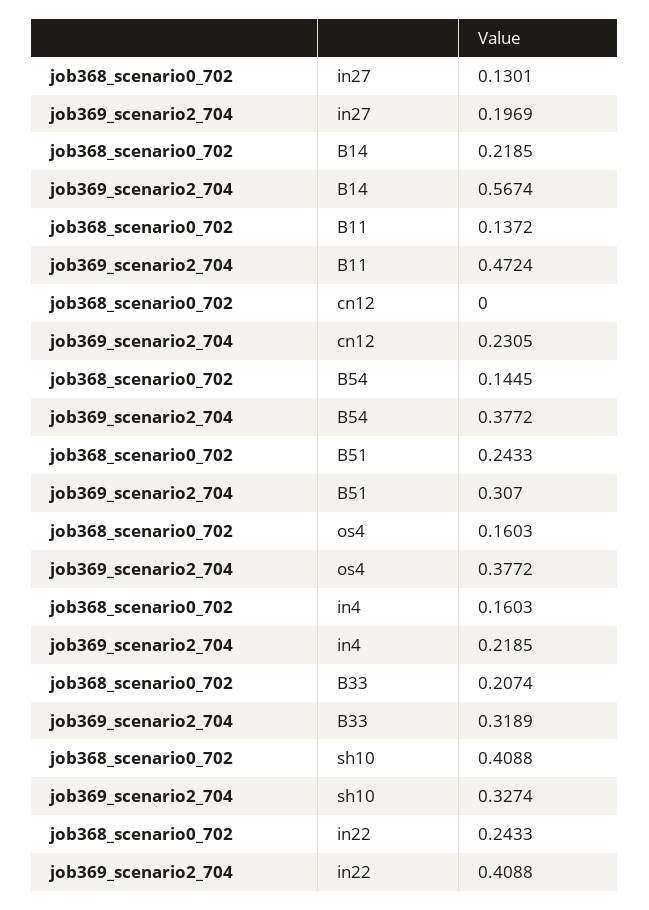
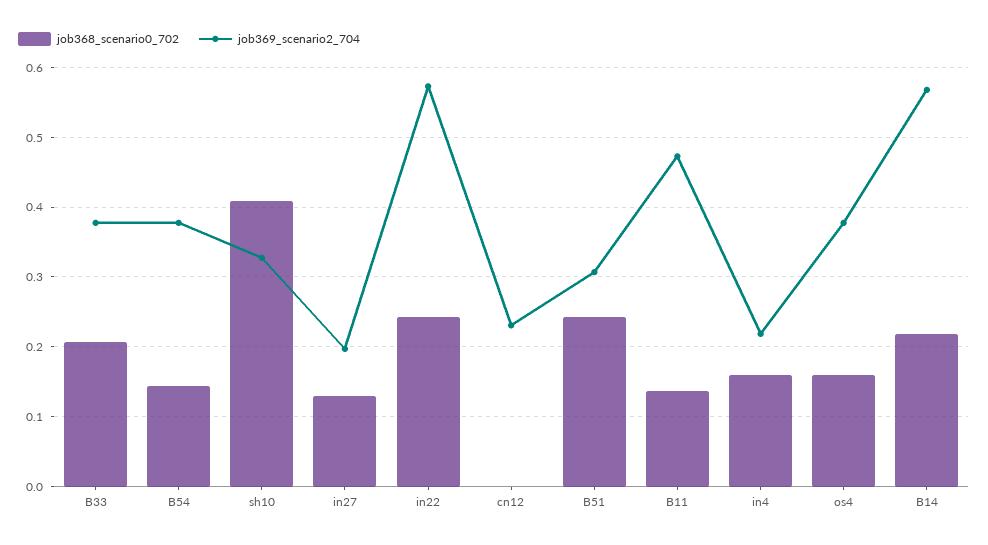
  {
    "job368_scenario0_702": {
      "in27": 0.1301,
      "B14": 0.2185,
      "B11": 0.1372,
      "cn12": 0,
      "B54": 0.1445,
      "B51": 0.2433,
      "os4": 0.1603,
      "in4": 0.1603,
      "B33": 0.2074,
      "sh10": 0.4088,
      "in22": 0.2433
    },
    "job369_scenario2_704": {
      "in27": 0.1969,
      "B14": 0.5674,
      "B11": 0.4724,
      "cn12": 0.2305,
      "B54": 0.3772,
      "B51": 0.307,
      "os4": 0.3772,
      "in4": 0.2185,
-     "B33": 0.3189,
+     "B33": 0.38,
      "sh10": 0.3274,
-     "in22": 0.4088
+     "in22": 0.57
    }
  }

